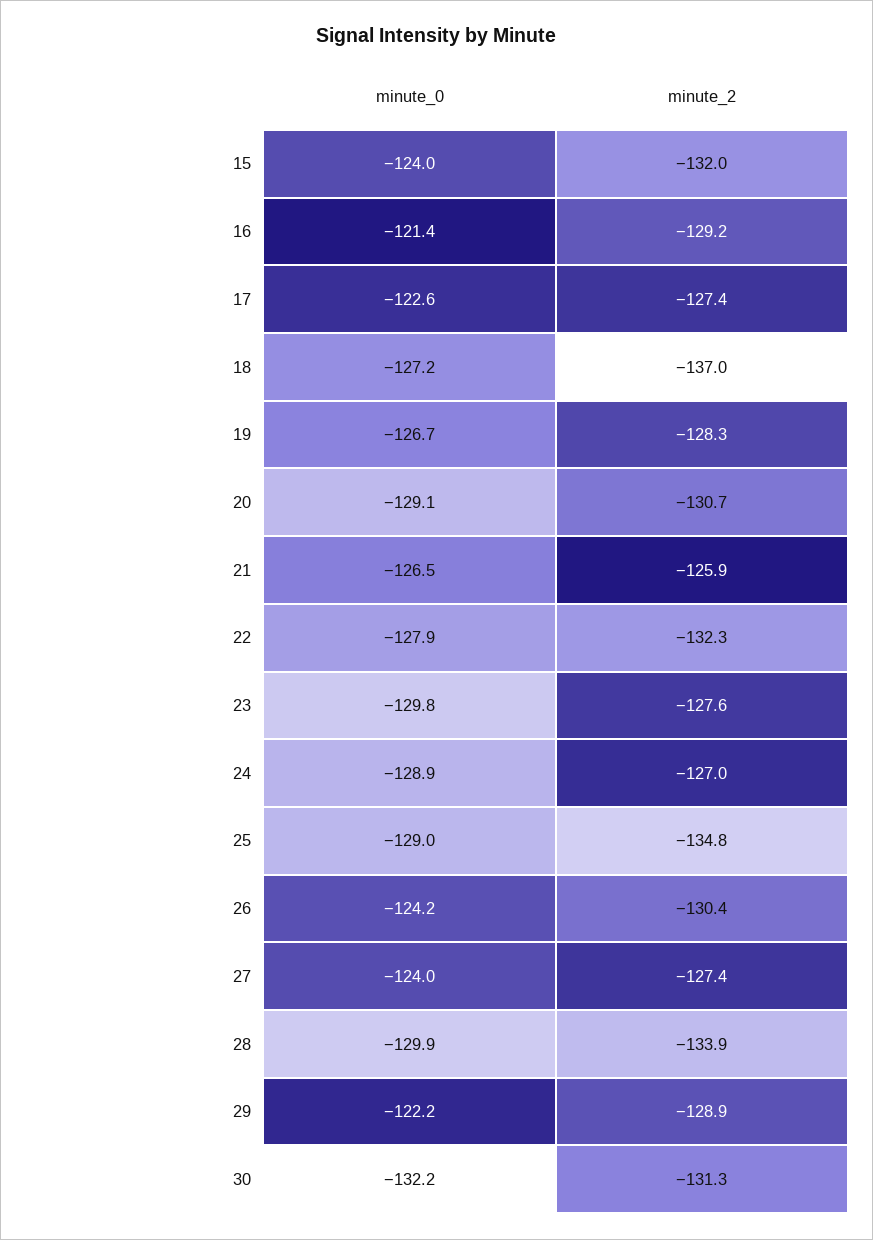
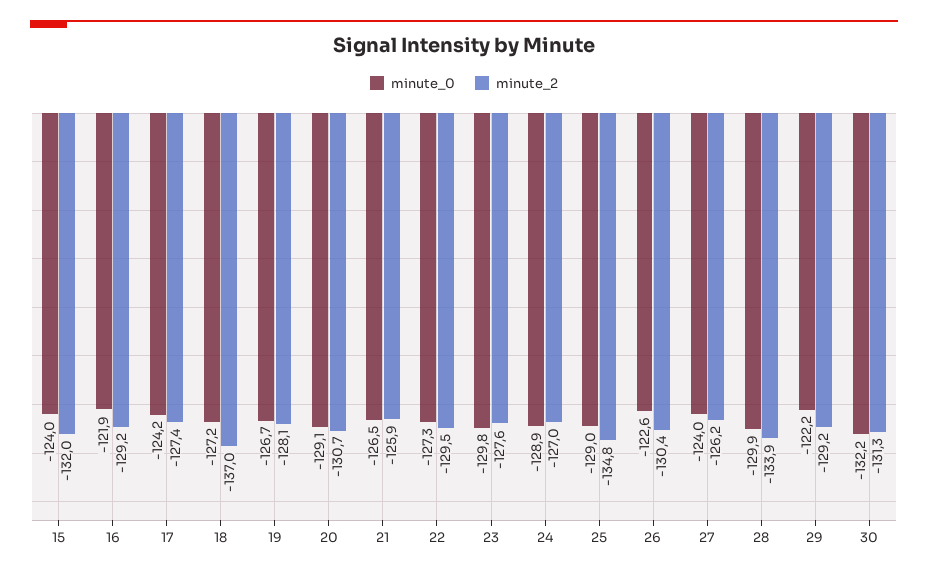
  {
    "minute_0": {
      "15": -124,
-     "16": -121.4,
+     "16": -121.9,
-     "17": -122.6,
+     "17": -124.2,
      "18": -127.2,
      "19": -126.7,
      "20": -129.1,
      "21": -126.5,
-     "22": -127.9,
+     "22": -127.3,
      "23": -129.8,
      "24": -128.9,
      "25": -129,
-     "26": -124.2,
+     "26": -122.6,
      "27": -124,
      "28": -129.9,
      "29": -122.2,
      "30": -132.2
    },
    "minute_2": {
      "15": -132,
      "16": -129.2,
      "17": -127.4,
      "18": -137,
-     "19": -128.3,
+     "19": -128.1,
      "20": -130.7,
      "21": -125.9,
-     "22": -132.3,
+     "22": -129.5,
      "23": -127.6,
      "24": -127,
      "25": -134.8,
      "26": -130.4,
-     "27": -127.4,
+     "27": -126.2,
      "28": -133.9,
-     "29": -128.9,
+     "29": -129.2,
      "30": -131.3
    }
  }

